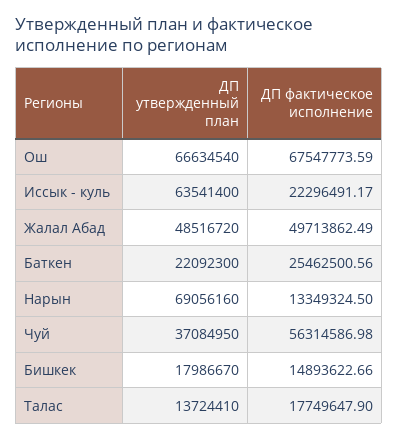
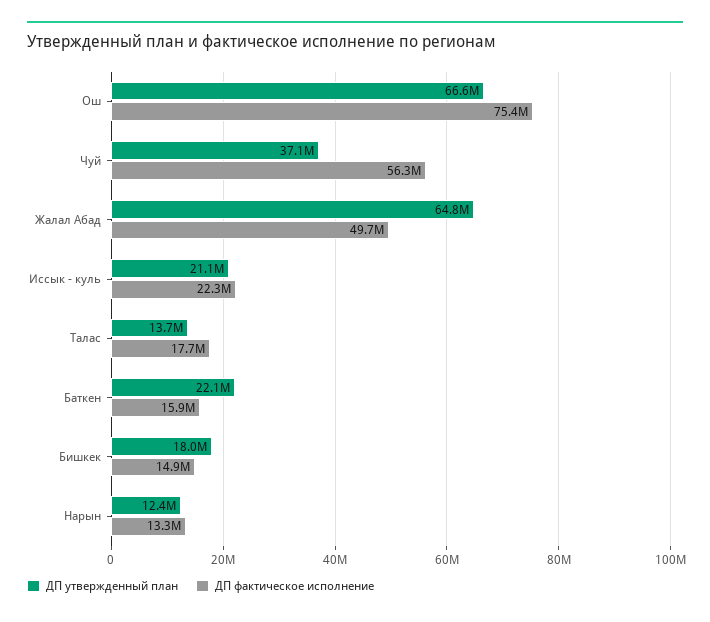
  {
    "ДП утвержденный план": {
      "Ош": 66634540,
-     "Иссык - куль": 63541400,
+     "Иссык - куль": 21100000,
-     "Жалал Абад": 48516720,
+     "Жалал Абад": 64800000,
      "Баткен": 22092300,
-     "Нарын": 69056160,
+     "Нарын": 12400000,
      "Чуй": 37084950,
      "Бишкек": 17986670,
      "Талас": 13724410
    },
    "ДП фактическое исполнение": {
-     "Ош": 67547773.59,
+     "Ош": 75400000,
      "Иссык - куль": 22296491.17,
      "Жалал Абад": 49713862.49,
-     "Баткен": 25462500.56,
+     "Баткен": 15900000,
      "Нарын": 13349324.5,
      "Чуй": 56314586.98,
      "Бишкек": 14893622.66,
      "Талас": 17749647.9
    }
  }

